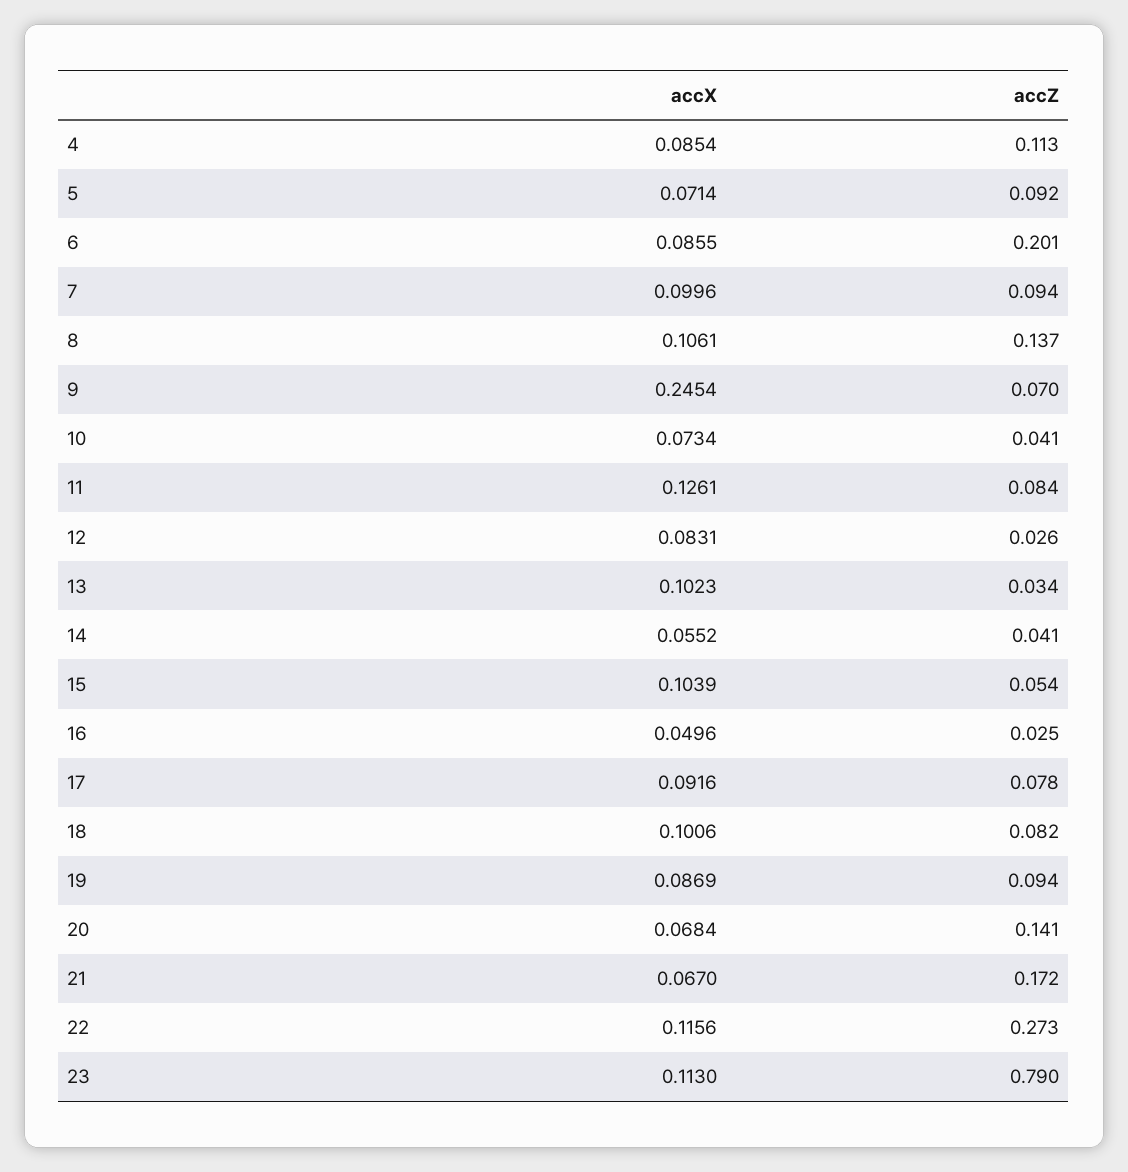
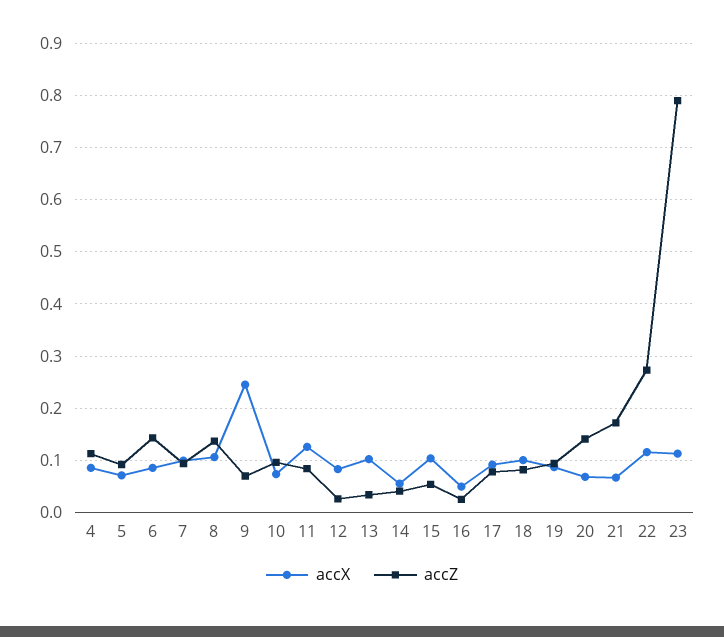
  {
    "accX": {
      "4": 0.0854,
      "5": 0.0714,
      "6": 0.0855,
      "7": 0.0996,
      "8": 0.1061,
      "9": 0.2454,
      "10": 0.0734,
      "11": 0.1261,
      "12": 0.0831,
      "13": 0.1023,
      "14": 0.0552,
      "15": 0.1039,
      "16": 0.0496,
      "17": 0.0916,
      "18": 0.1006,
      "19": 0.0869,
      "20": 0.0684,
      "21": 0.067,
      "22": 0.1156,
      "23": 0.113
    },
    "accZ": {
      "4": 0.113,
      "5": 0.092,
-     "6": 0.201,
+     "6": 0.14,
      "7": 0.094,
      "8": 0.137,
      "9": 0.07,
-     "10": 0.041,
+     "10": 0.1,
      "11": 0.084,
      "12": 0.026,
      "13": 0.034,
      "14": 0.041,
      "15": 0.054,
      "16": 0.025,
      "17": 0.078,
      "18": 0.082,
      "19": 0.094,
      "20": 0.141,
      "21": 0.172,
      "22": 0.273,
      "23": 0.79
    }
  }

